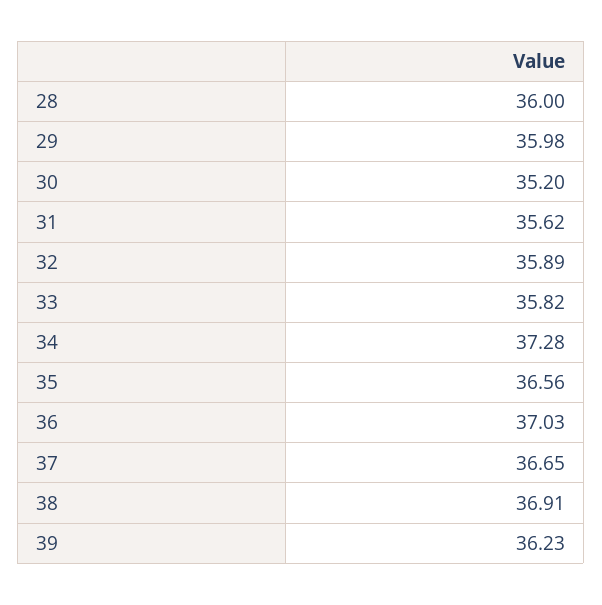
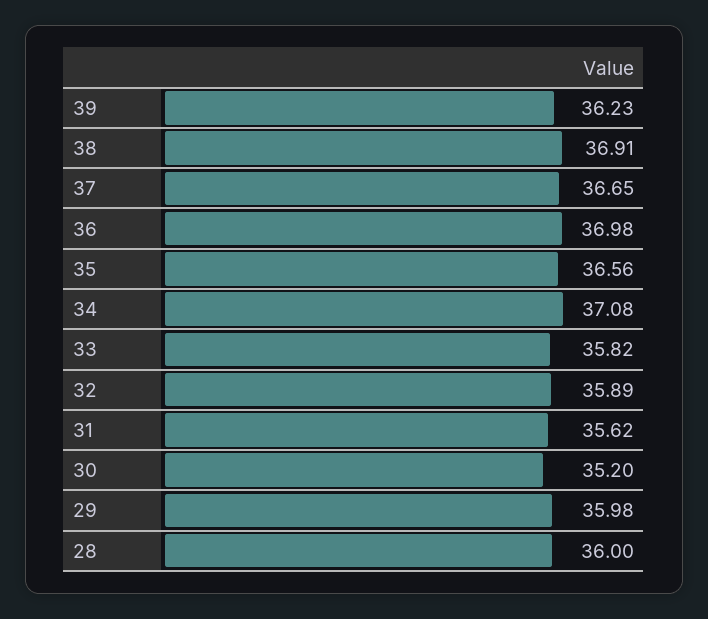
  {
    "28": 36,
    "29": 35.98,
    "30": 35.2,
    "31": 35.62,
    "32": 35.89,
    "33": 35.82,
-   "34": 37.28,
+   "34": 37.08,
    "35": 36.56,
-   "36": 37.03,
+   "36": 36.98,
    "37": 36.65,
    "38": 36.91,
    "39": 36.23
  }

